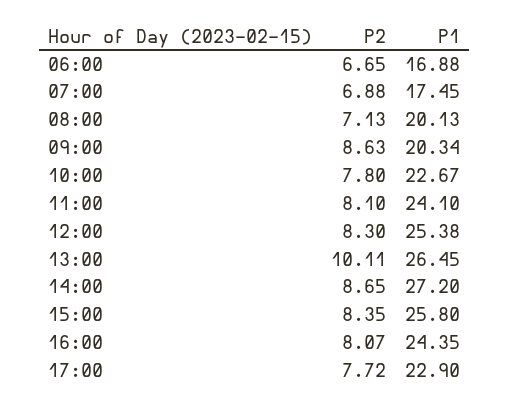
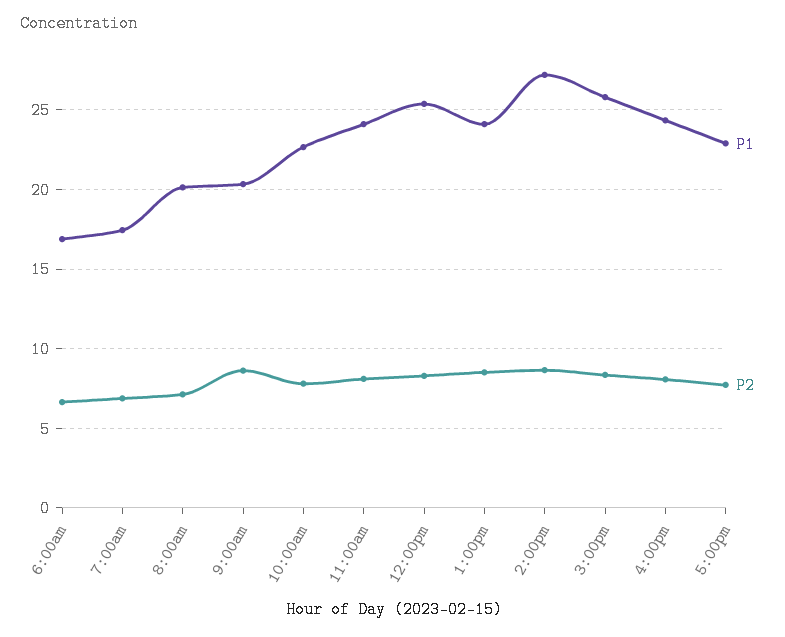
  {
    "P2": {
      "06:00": 6.65,
      "07:00": 6.88,
      "08:00": 7.13,
      "09:00": 8.63,
      "10:00": 7.8,
      "11:00": 8.1,
      "12:00": 8.3,
-     "13:00": 10.11,
+     "13:00": 8.5,
      "14:00": 8.65,
      "15:00": 8.35,
      "16:00": 8.07,
      "17:00": 7.72
    },
    "P1": {
      "06:00": 16.88,
      "07:00": 17.45,
      "08:00": 20.13,
      "09:00": 20.34,
      "10:00": 22.67,
      "11:00": 24.1,
      "12:00": 25.38,
-     "13:00": 26.45,
+     "13:00": 24,
      "14:00": 27.2,
      "15:00": 25.8,
      "16:00": 24.35,
      "17:00": 22.9
    }
  }

